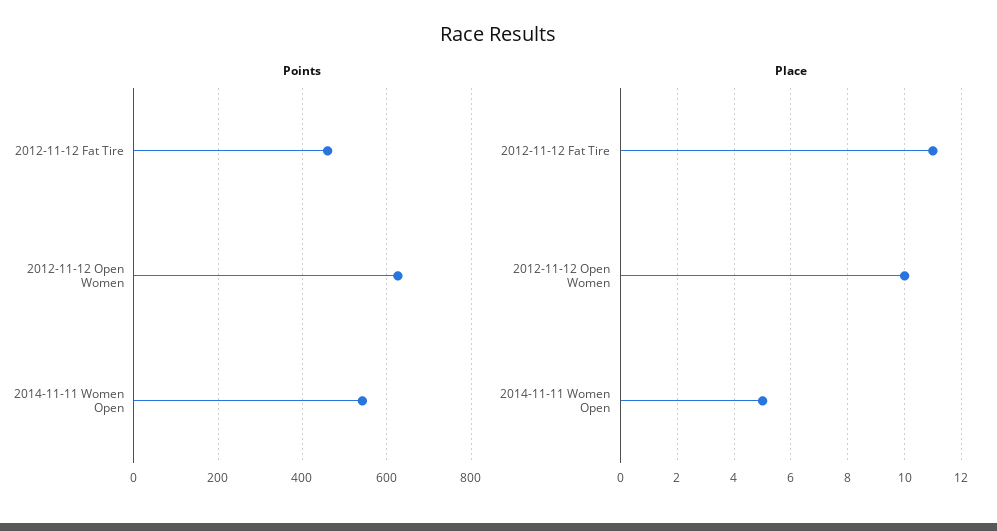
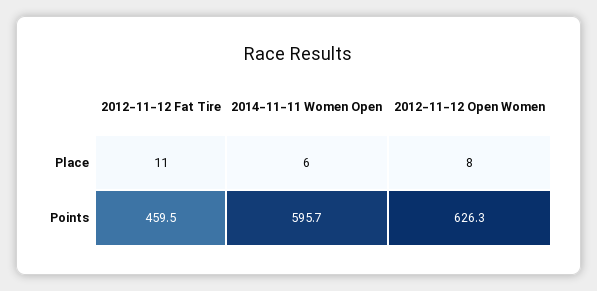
  {
    "Points": {
      "2012-11-12 Fat Tire": 459.5,
      "2012-11-12 Open Women": 626.3,
-     "2014-11-11 Women Open": 540
+     "2014-11-11 Women Open": 595.7
    },
    "Place": {
      "2012-11-12 Fat Tire": 11,
-     "2012-11-12 Open Women": 10,
+     "2012-11-12 Open Women": 8,
-     "2014-11-11 Women Open": 5
+     "2014-11-11 Women Open": 6
    }
  }

